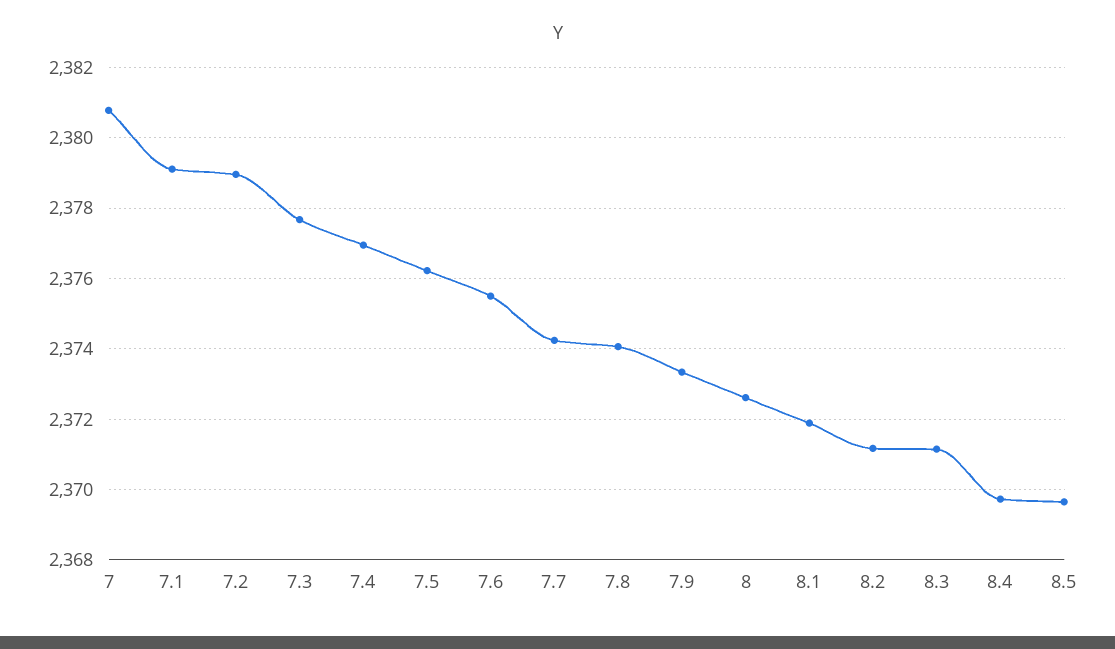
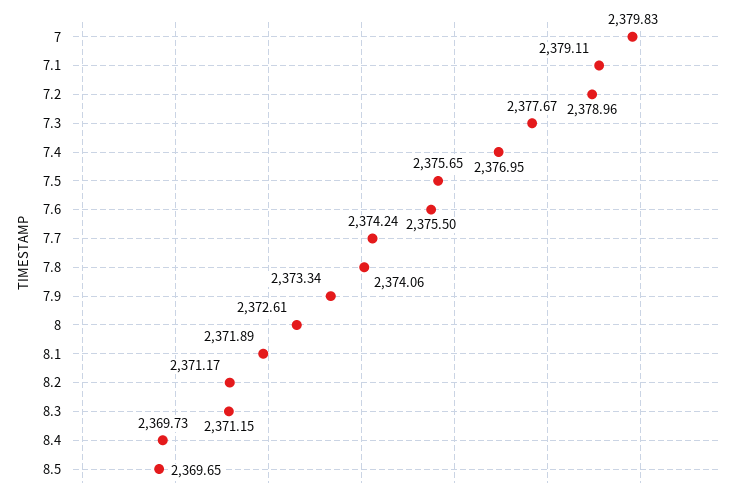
  {
-   "7": 2380.8,
+   "7": 2379.83,
    "7.1": 2379.11,
    "7.2": 2378.96,
    "7.3": 2377.67,
    "7.4": 2376.95,
-   "7.5": 2376.2,
+   "7.5": 2375.65,
    "7.6": 2375.5,
    "7.7": 2374.24,
    "7.8": 2374.06,
    "7.9": 2373.34,
    "8": 2372.61,
    "8.1": 2371.89,
    "8.2": 2371.17,
    "8.3": 2371.15,
    "8.4": 2369.73,
    "8.5": 2369.65
  }

